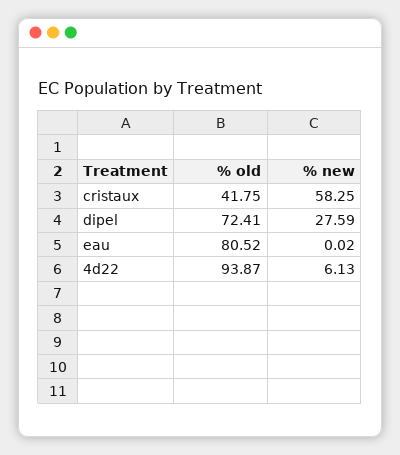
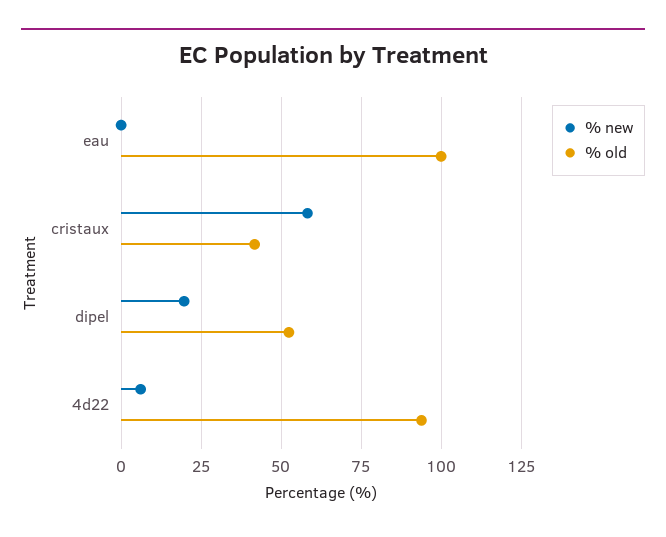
  {
    "% old": {
      "cristaux": 41.75,
-     "dipel": 72.41,
+     "dipel": 52.5,
-     "eau": 80.52,
+     "eau": 100,
      "4d22": 93.87
    },
    "% new": {
      "cristaux": 58.25,
-     "dipel": 27.59,
+     "dipel": 20,
      "eau": 0.02,
      "4d22": 6.13
    }
  }

